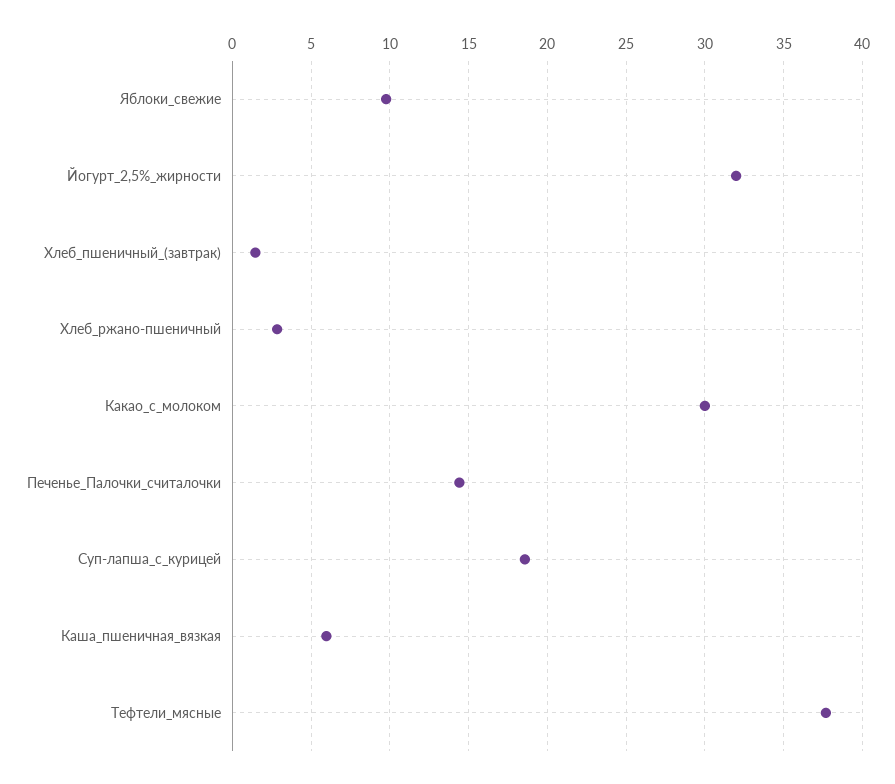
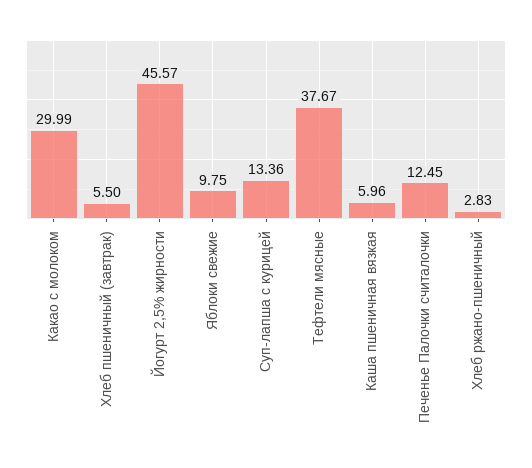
  {
    "Яблоки_свежие": 9.75,
-   "Йогурт_2,5%_жирности": 32,
+   "Йогурт_2,5%_жирности": 45.57,
-   "Хлеб_пшеничный_(завтрак)": 1.5,
+   "Хлеб_пшеничный_(завтрак)": 5.5,
    "Хлеб_ржано-пшеничный": 2.83,
    "Какао_с_молоком": 29.99,
-   "Печенье_Палочки_считалочки": 14.5,
+   "Печенье_Палочки_считалочки": 12.45,
-   "Суп-лапша_с_курицей": 18.5,
+   "Суп-лапша_с_курицей": 13.36,
    "Каша_пшеничная_вязкая": 5.96,
    "Тефтели_мясные": 37.67
  }

